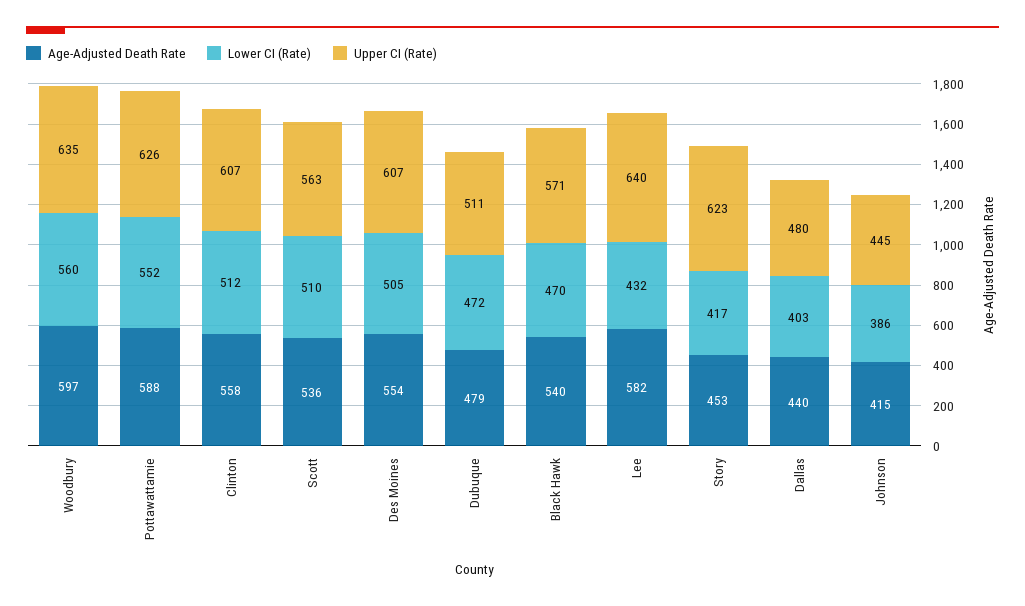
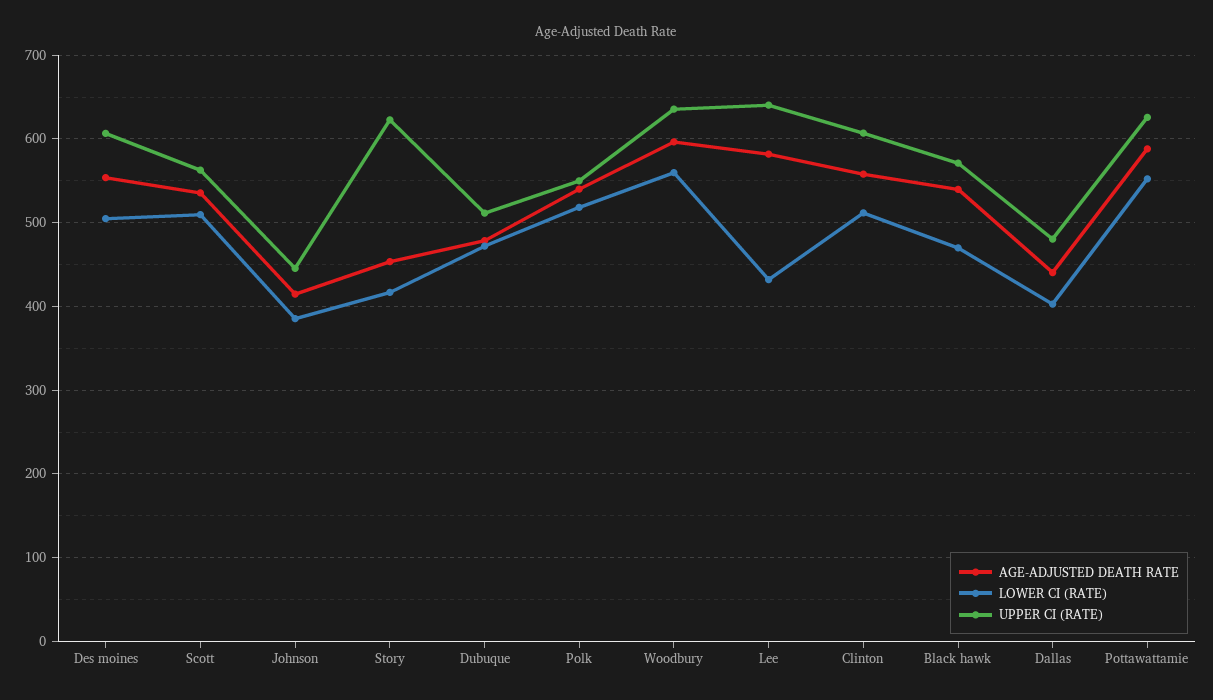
  {
    "Age-Adjusted Death Rate": {
      "Woodbury": 597,
      "Pottawattamie": 588,
      "Clinton": 558,
      "Scott": 536,
      "Des Moines": 554,
      "Dubuque": 479,
      "Black Hawk": 540,
      "Lee": 582,
      "Story": 453,
      "Dallas": 440,
-     "Johnson": 415
+     "Johnson": 415,
+     "Polk": 540
    },
    "Lower CI (Rate)": {
      "Woodbury": 560,
      "Pottawattamie": 552,
      "Clinton": 512,
      "Scott": 510,
      "Des Moines": 505,
      "Dubuque": 472,
      "Black Hawk": 470,
      "Lee": 432,
      "Story": 417,
      "Dallas": 403,
-     "Johnson": 386
+     "Johnson": 386,
+     "Polk": 520
    },
    "Upper CI (Rate)": {
      "Woodbury": 635,
      "Pottawattamie": 626,
      "Clinton": 607,
      "Scott": 563,
      "Des Moines": 607,
      "Dubuque": 511,
      "Black Hawk": 571,
      "Lee": 640,
      "Story": 623,
      "Dallas": 480,
-     "Johnson": 445
+     "Johnson": 445,
+     "Polk": 550
    }
  }

